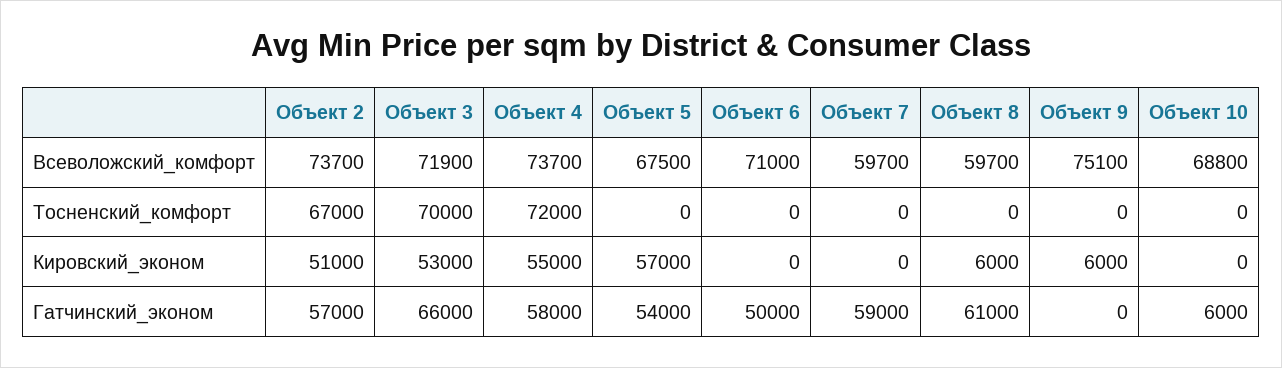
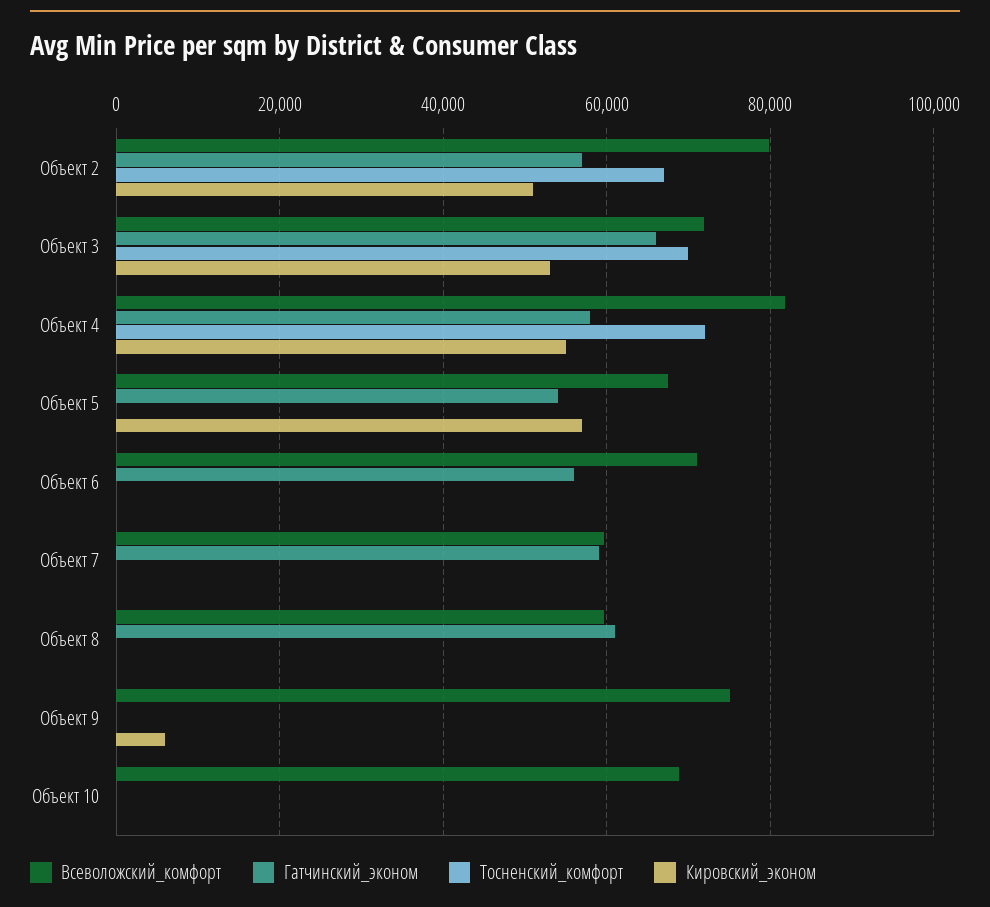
  {
    "Всеволожский_комфорт": {
-     "Объект 2": 73700,
+     "Объект 2": 80000,
      "Объект 3": 71900,
-     "Объект 4": 73700,
+     "Объект 4": 82000,
      "Объект 5": 67500,
      "Объект 6": 71000,
      "Объект 7": 59700,
      "Объект 8": 59700,
      "Объект 9": 75100,
      "Объект 10": 68800
    },
    "Тосненский_комфорт": {
      "Объект 2": 67000,
      "Объект 3": 70000,
      "Объект 4": 72000,
      "Объект 5": 0,
      "Объект 6": 0,
      "Объект 7": 0,
      "Объект 8": 0,
      "Объект 9": 0,
      "Объект 10": 0
    },
    "Кировский_эконом": {
      "Объект 2": 51000,
      "Объект 3": 53000,
      "Объект 4": 55000,
      "Объект 5": 57000,
      "Объект 6": 0,
      "Объект 7": 0,
-     "Объект 8": 6000,
+     "Объект 8": 0,
      "Объект 9": 6000,
      "Объект 10": 0
    },
    "Гатчинский_эконом": {
      "Объект 2": 57000,
      "Объект 3": 66000,
      "Объект 4": 58000,
      "Объект 5": 54000,
-     "Объект 6": 50000,
+     "Объект 6": 56000,
      "Объект 7": 59000,
      "Объект 8": 61000,
      "Объект 9": 0,
-     "Объект 10": 6000
+     "Объект 10": 0
    }
  }

